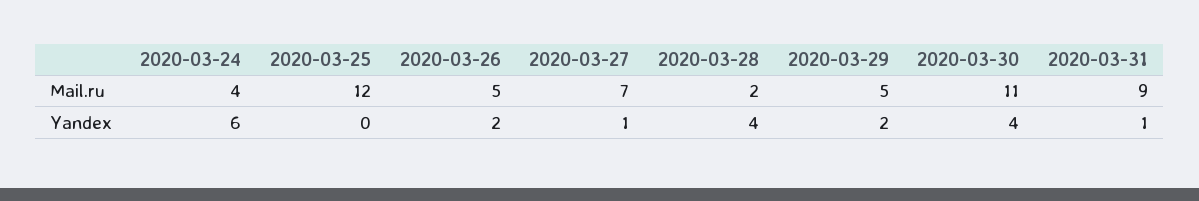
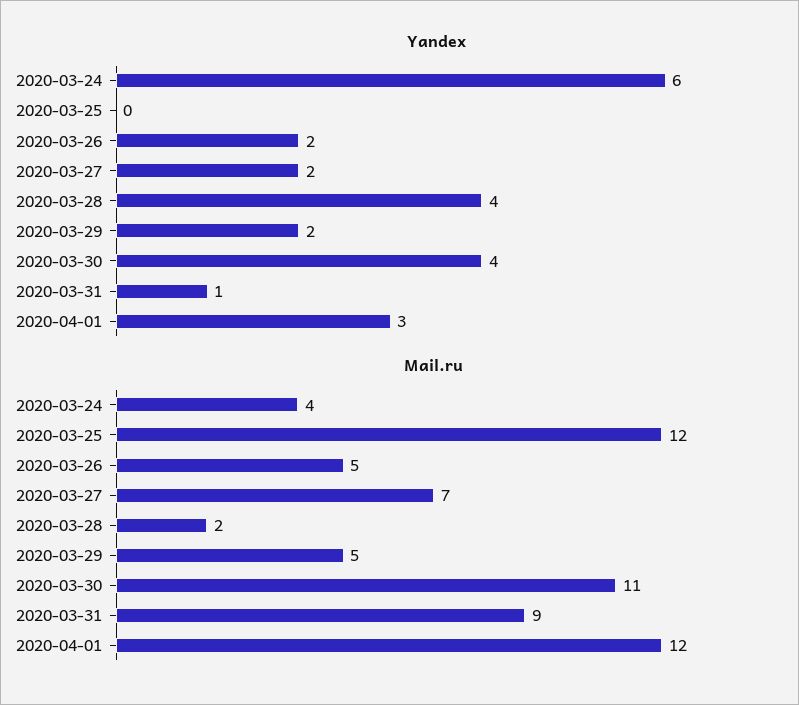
  {
    "Mail.ru": {
      "2020-03-24": 4,
      "2020-03-25": 12,
      "2020-03-26": 5,
      "2020-03-27": 7,
      "2020-03-28": 2,
      "2020-03-29": 5,
      "2020-03-30": 11,
-     "2020-03-31": 9
+     "2020-03-31": 9,
+     "2020-04-01": 12
    },
    "Yandex": {
      "2020-03-24": 6,
      "2020-03-25": 0,
      "2020-03-26": 2,
-     "2020-03-27": 1,
+     "2020-03-27": 2,
      "2020-03-28": 4,
      "2020-03-29": 2,
      "2020-03-30": 4,
-     "2020-03-31": 1
+     "2020-03-31": 1,
+     "2020-04-01": 3
    }
  }

